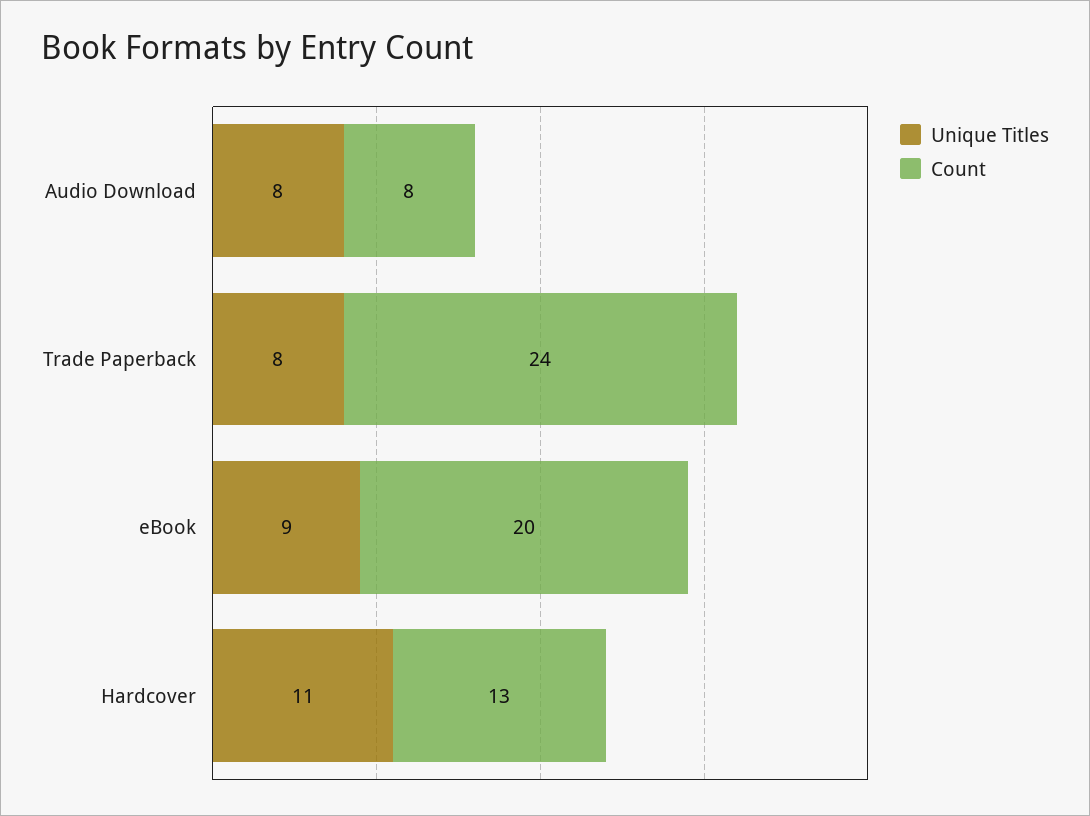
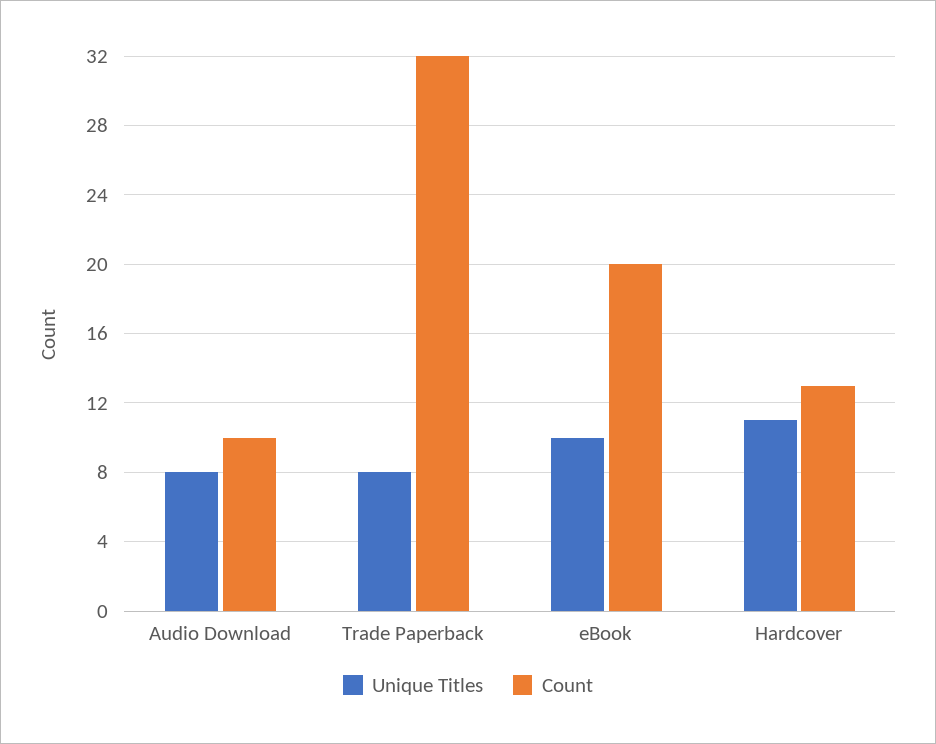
  {
    "Unique Titles": {
      "Audio Download": 8,
      "Trade Paperback": 8,
-     "eBook": 9,
+     "eBook": 10,
      "Hardcover": 11
    },
    "Count": {
-     "Audio Download": 8,
+     "Audio Download": 10,
-     "Trade Paperback": 24,
+     "Trade Paperback": 32,
      "eBook": 20,
      "Hardcover": 13
    }
  }

